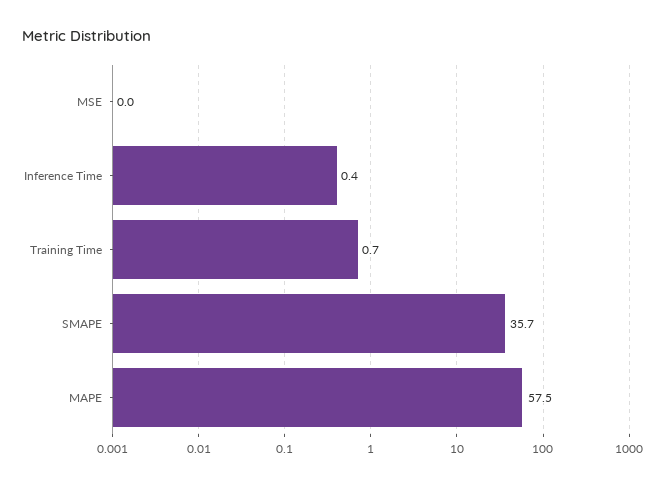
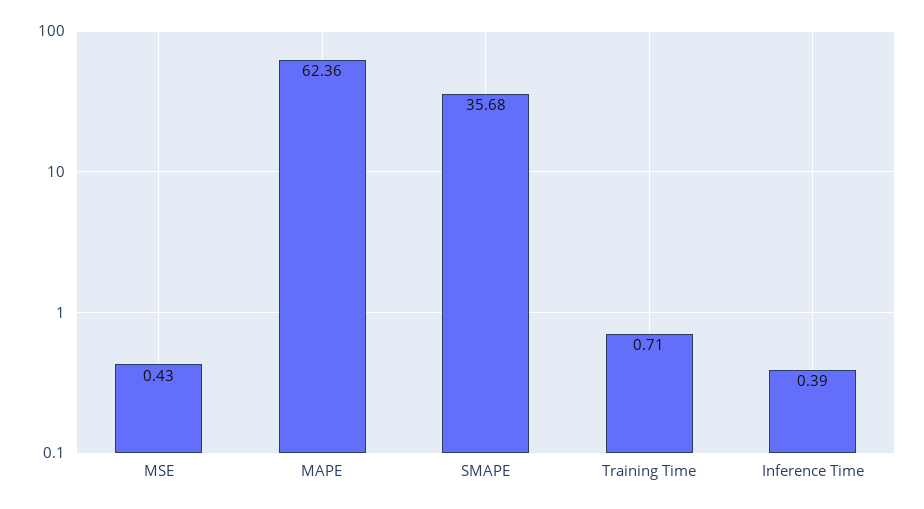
  {
-   "MSE": 0,
+   "MSE": 0.43,
    "Inference Time": 0.39,
    "Training Time": 0.71,
    "SMAPE": 35.68,
-   "MAPE": 57.5
+   "MAPE": 62.36
  }

